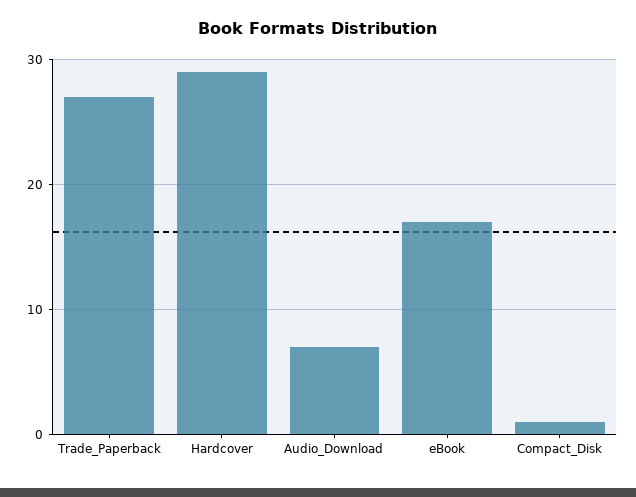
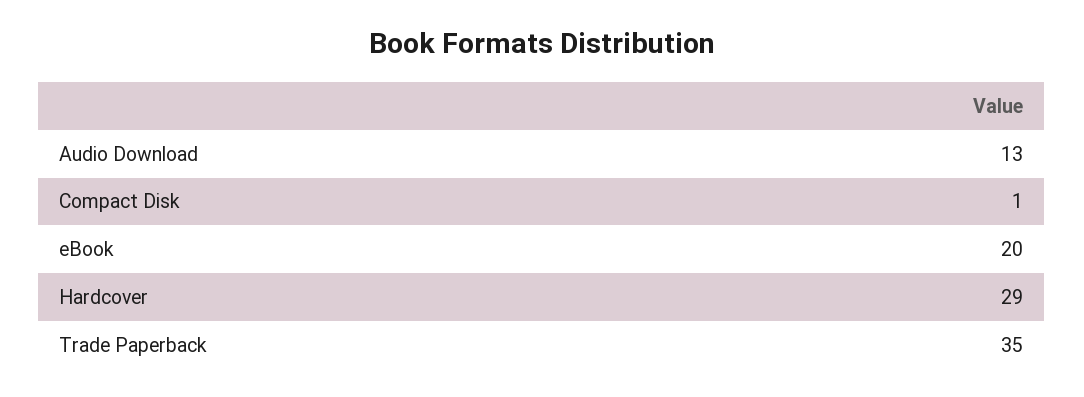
  {
-   "Trade_Paperback": 27,
+   "Trade_Paperback": 35,
    "Hardcover": 29,
-   "Audio_Download": 7,
+   "Audio_Download": 13,
-   "eBook": 17,
+   "eBook": 20,
    "Compact_Disk": 1
  }

